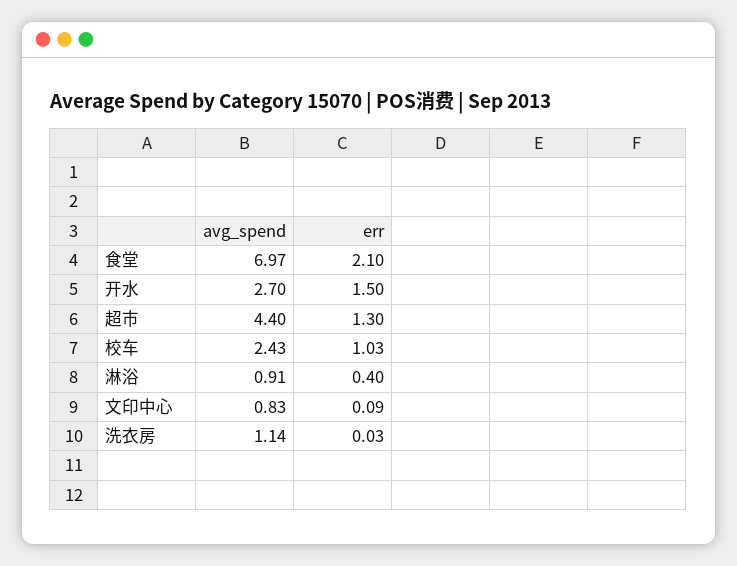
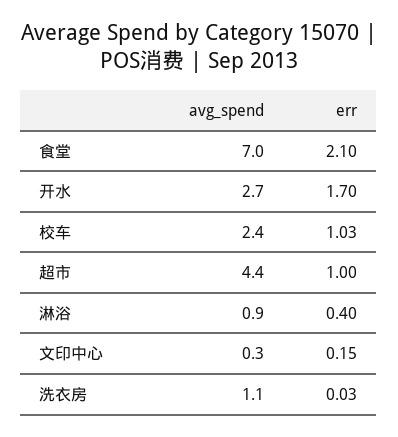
  {
    "avg_spend": {
      "食堂": 6.97,
      "开水": 2.7,
      "超市": 4.4,
      "校车": 2.43,
      "淋浴": 0.91,
-     "文印中心": 0.83,
+     "文印中心": 0.3,
      "洗衣房": 1.14
    },
    "err": {
      "食堂": 2.1,
-     "开水": 1.5,
+     "开水": 1.7,
-     "超市": 1.3,
+     "超市": 1,
      "校车": 1.03,
      "淋浴": 0.4,
-     "文印中心": 0.09,
+     "文印中心": 0.15,
      "洗衣房": 0.03
    }
  }

